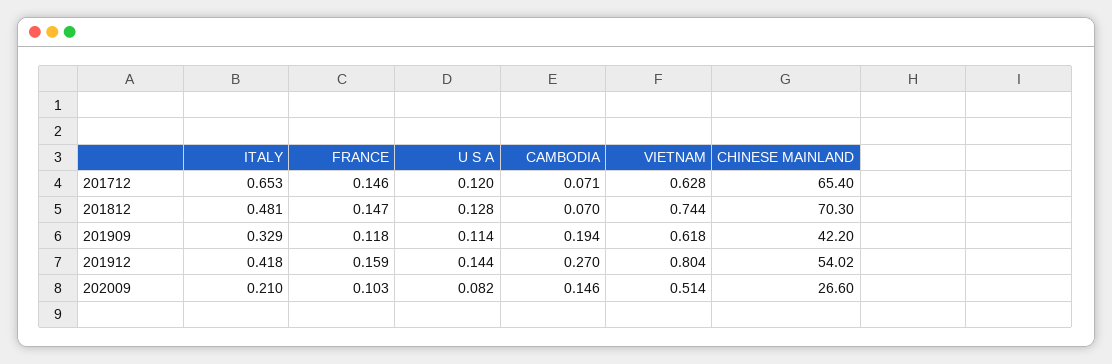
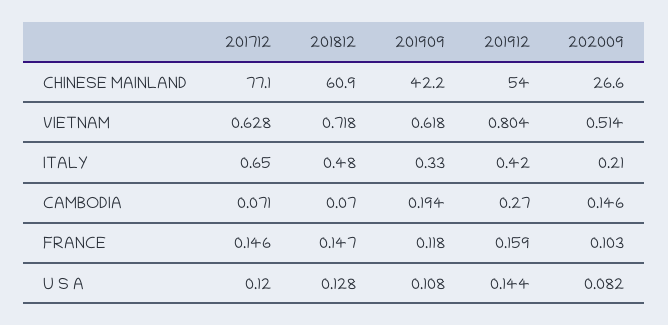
  {
    "ITALY": {
      "201712": 0.653,
      "201812": 0.481,
      "201909": 0.329,
      "201912": 0.418,
      "202009": 0.21
    },
    "FRANCE": {
      "201712": 0.146,
      "201812": 0.147,
      "201909": 0.118,
      "201912": 0.159,
      "202009": 0.103
    },
    "U S A": {
      "201712": 0.12,
      "201812": 0.128,
-     "201909": 0.114,
+     "201909": 0.108,
      "201912": 0.144,
      "202009": 0.082
    },
    "CAMBODIA": {
      "201712": 0.071,
      "201812": 0.07,
      "201909": 0.194,
      "201912": 0.27,
      "202009": 0.146
    },
    "VIETNAM": {
      "201712": 0.628,
-     "201812": 0.744,
+     "201812": 0.718,
      "201909": 0.618,
      "201912": 0.804,
      "202009": 0.514
    },
    "CHINESE MAINLAND": {
-     "201712": 65.4,
+     "201712": 77.1,
-     "201812": 70.3,
+     "201812": 60.9,
      "201909": 42.2,
      "201912": 54.02,
      "202009": 26.6
    }
  }

